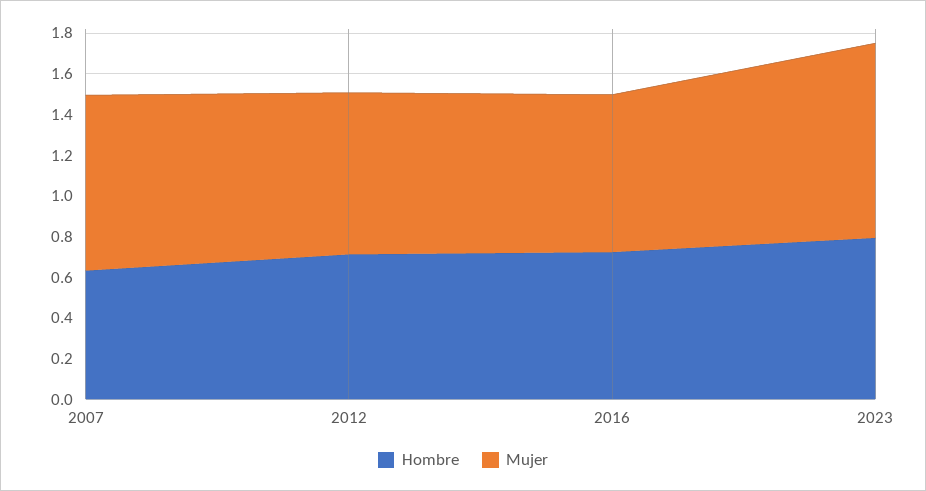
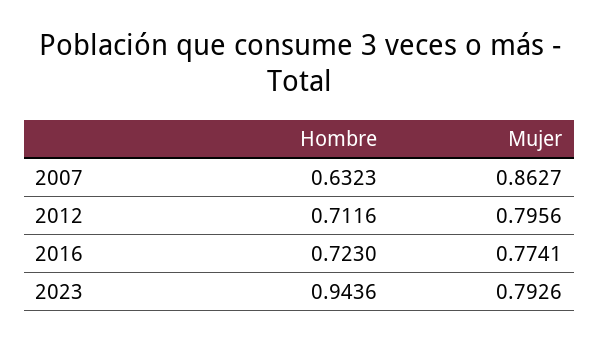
  {
    "Hombre": {
      "2007": 0.6323,
      "2012": 0.7116,
      "2016": 0.723,
-     "2023": 0.8
+     "2023": 0.9436
    },
    "Mujer": {
      "2007": 0.8627,
      "2012": 0.7956,
      "2016": 0.7741,
-     "2023": 0.95
+     "2023": 0.7926
    }
  }

